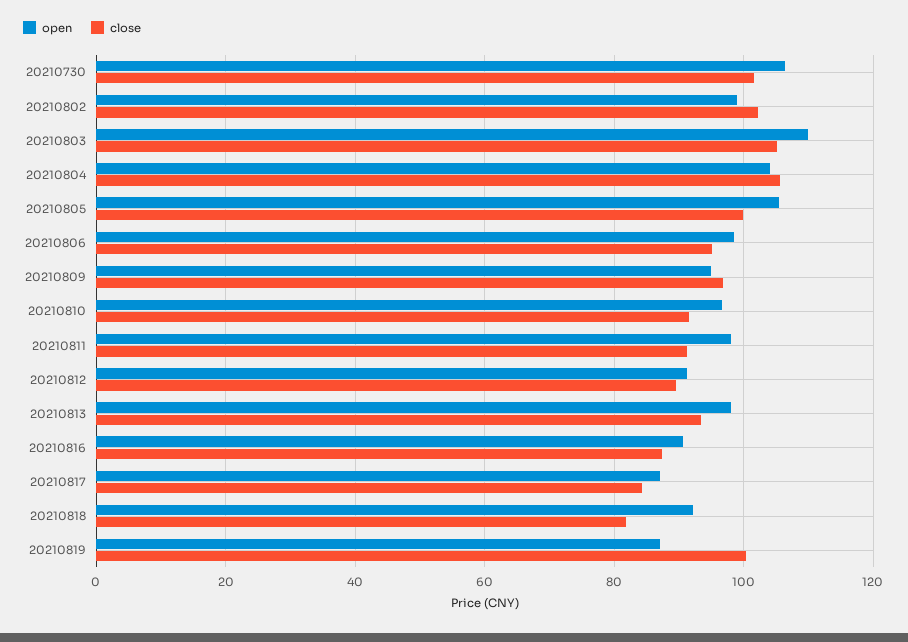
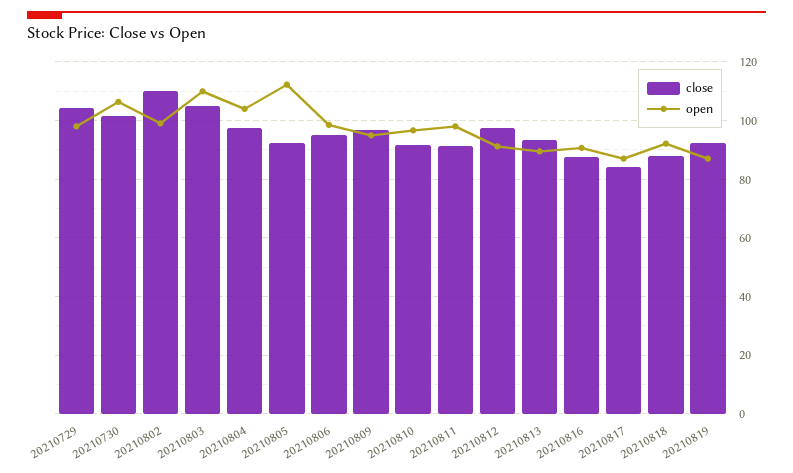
  {
    "open": {
      "20210730": 106,
      "20210802": 100,
      "20210803": 110,
      "20210804": 104,
-     "20210805": 106,
+     "20210805": 112.5,
      "20210806": 98,
      "20210809": 94,
      "20210810": 96,
      "20210811": 98,
      "20210812": 92,
-     "20210813": 98,
+     "20210813": 90,
      "20210816": 90,
      "20210817": 86,
      "20210818": 92,
-     "20210819": 88
+     "20210819": 88,
+     "20210729": 97.5
    },
    "close": {
      "20210730": 102,
-     "20210802": 102,
+     "20210802": 110,
      "20210803": 106,
-     "20210804": 106,
+     "20210804": 97.5,
-     "20210805": 100,
+     "20210805": 92.5,
      "20210806": 96,
      "20210809": 96,
      "20210810": 92,
      "20210811": 92,
-     "20210812": 90,
+     "20210812": 97.5,
      "20210813": 94,
      "20210816": 88,
      "20210817": 84,
-     "20210818": 82,
+     "20210818": 87.5,
-     "20210819": 100
+     "20210819": 92.5,
+     "20210729": 105
    }
  }

